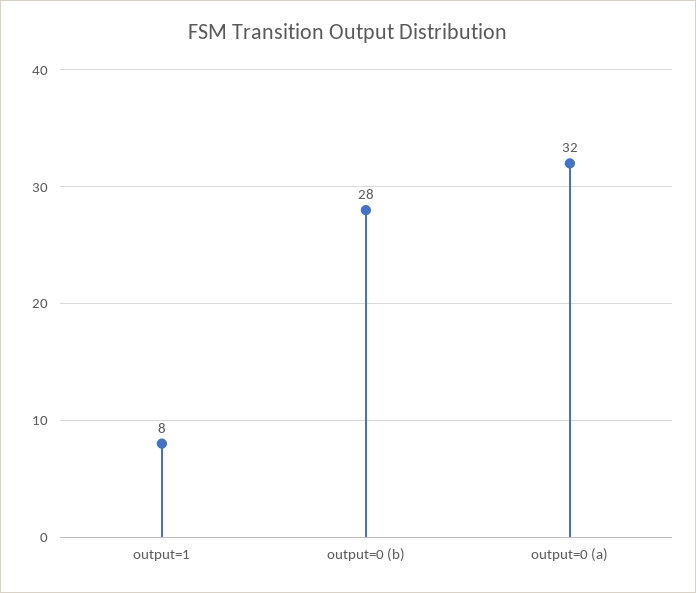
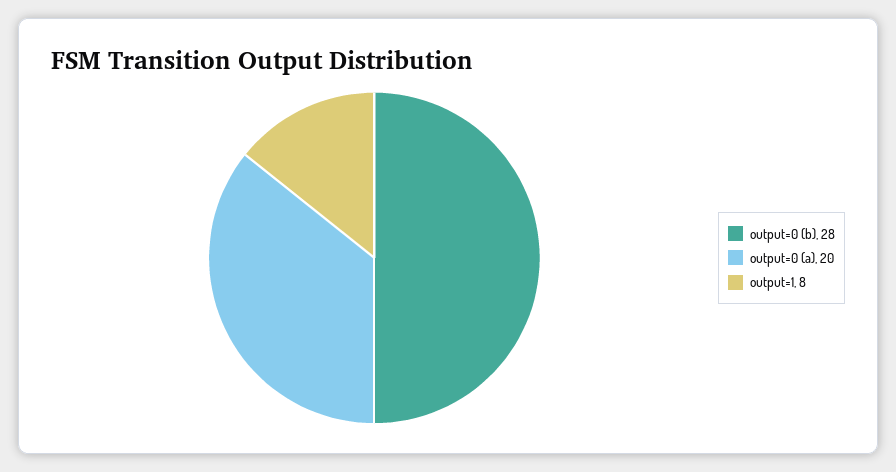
  {
    "output=1": 8,
    "output=0 (b)": 28,
-   "output=0 (a)": 32
+   "output=0 (a)": 20
  }

